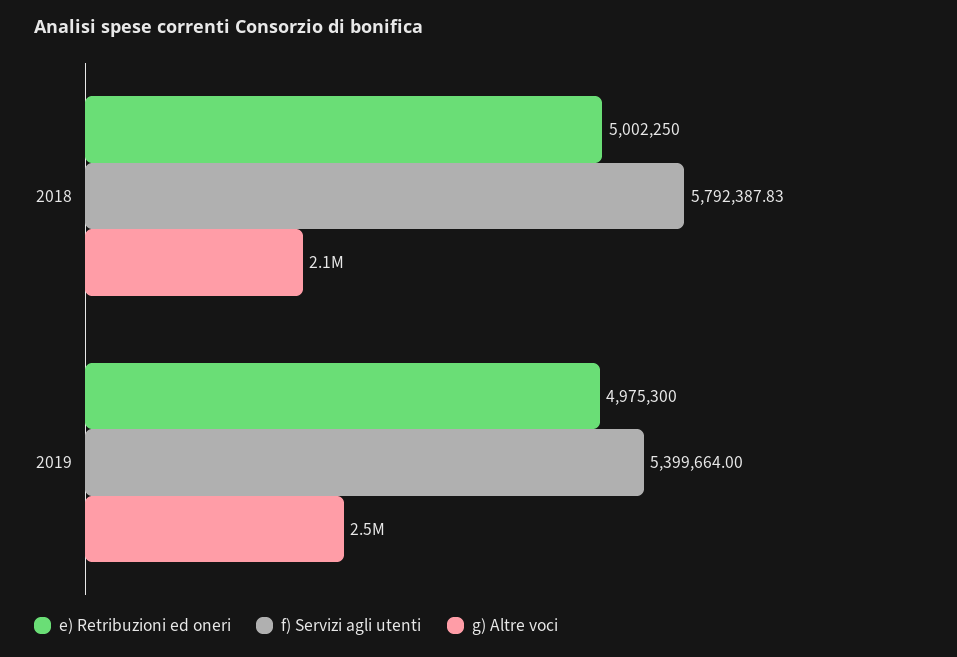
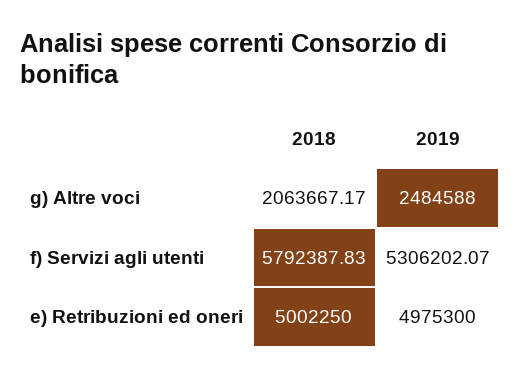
  {
    "e) Retribuzioni ed oneri": {
      "2018": 5002250,
      "2019": 4975300
    },
    "f) Servizi agli utenti": {
      "2018": 5792387.83,
-     "2019": 5399664
+     "2019": 5306202.07
    },
    "g) Altre voci": {
      "2018": 2063667.17,
      "2019": 2484588
    }
  }

